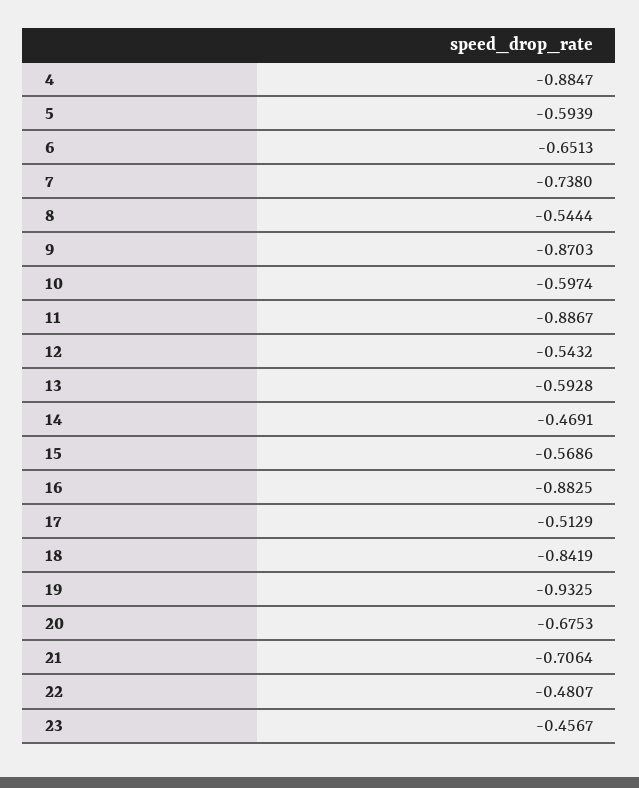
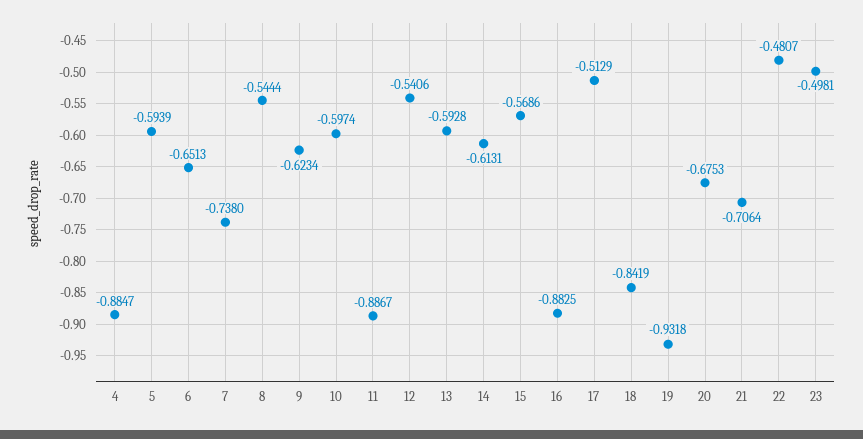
  {
    "4": -0.8847,
    "5": -0.5939,
    "6": -0.6513,
    "7": -0.738,
    "8": -0.5444,
-   "9": -0.8703,
+   "9": -0.6234,
    "10": -0.5974,
    "11": -0.8867,
-   "12": -0.5432,
+   "12": -0.5406,
    "13": -0.5928,
-   "14": -0.4691,
+   "14": -0.6131,
    "15": -0.5686,
    "16": -0.8825,
    "17": -0.5129,
    "18": -0.8419,
-   "19": -0.9325,
+   "19": -0.9318,
    "20": -0.6753,
    "21": -0.7064,
    "22": -0.4807,
-   "23": -0.4567
+   "23": -0.4981
  }

